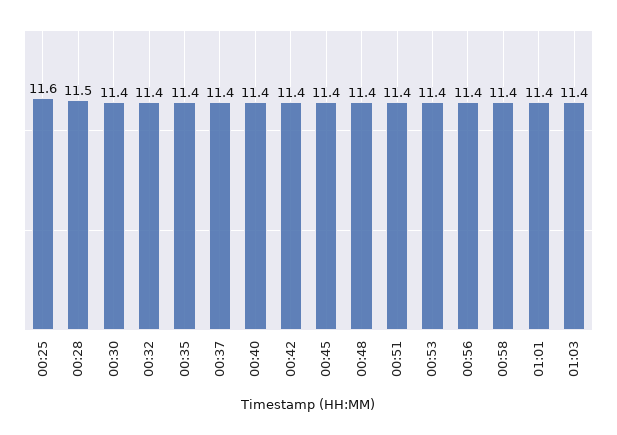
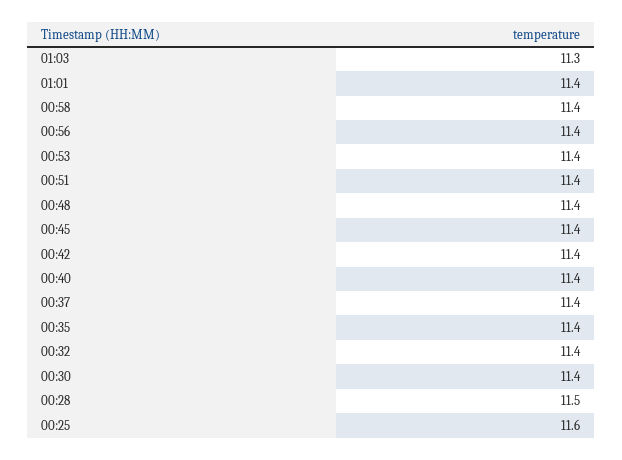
  {
    "00:25": 11.6,
    "00:28": 11.5,
    "00:30": 11.4,
    "00:32": 11.4,
    "00:35": 11.4,
    "00:37": 11.4,
    "00:40": 11.4,
    "00:42": 11.4,
    "00:45": 11.4,
    "00:48": 11.4,
    "00:51": 11.4,
    "00:53": 11.4,
    "00:56": 11.4,
    "00:58": 11.4,
    "01:01": 11.4,
-   "01:03": 11.4
+   "01:03": 11.3
  }

